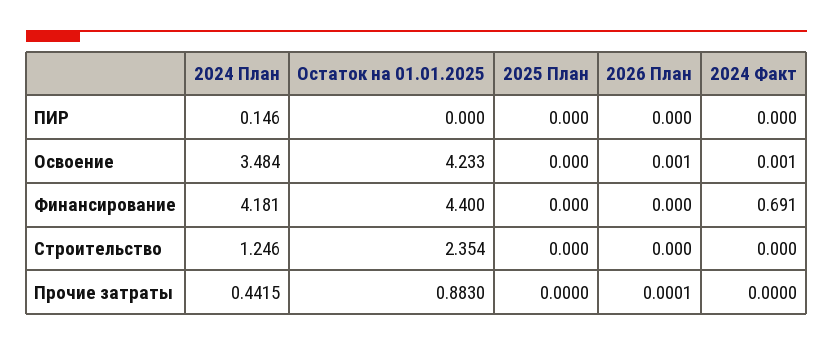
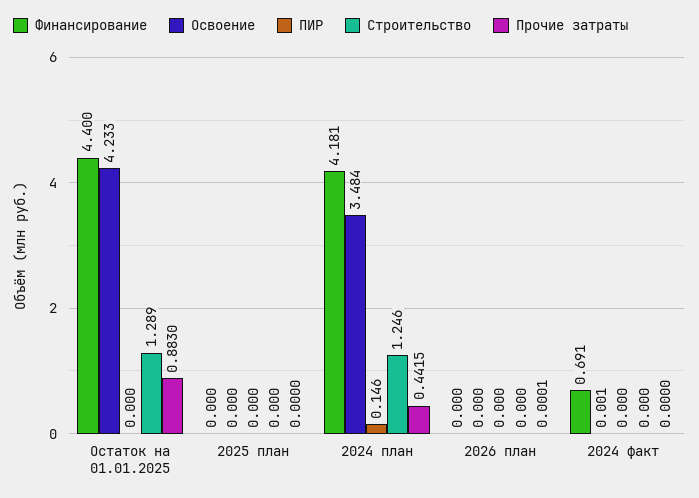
  {
    "ПИР": {
      "2024 План": 0.146,
      "Остаток на 01.01.2025": 0,
      "2025 План": 0,
      "2026 План": 0,
      "2024 Факт": 0
    },
    "Освоение": {
      "2024 План": 3.484,
      "Остаток на 01.01.2025": 4.233,
      "2025 План": 0,
-     "2026 План": 0.001,
+     "2026 План": 0,
      "2024 Факт": 0.001
    },
    "Финансирование": {
      "2024 План": 4.181,
      "Остаток на 01.01.2025": 4.4,
      "2025 План": 0,
      "2026 План": 0,
      "2024 Факт": 0.691
    },
    "Строительство": {
      "2024 План": 1.246,
-     "Остаток на 01.01.2025": 2.354,
+     "Остаток на 01.01.2025": 1.289,
      "2025 План": 0,
      "2026 План": 0,
      "2024 Факт": 0
    },
    "Прочие затраты": {
      "2024 План": 0.4415,
      "Остаток на 01.01.2025": 0.883,
      "2025 План": 0,
      "2026 План": 0.0001,
      "2024 Факт": 0
    }
  }

